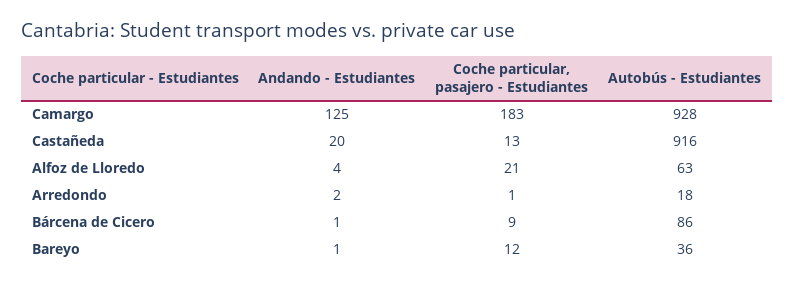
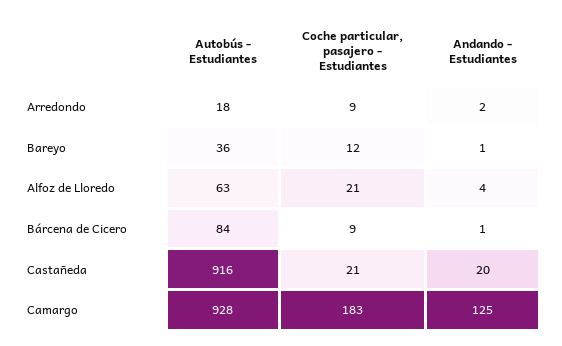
  {
    "Andando - Estudiantes": {
      "Camargo": 125,
      "Castañeda": 20,
      "Alfoz de Lloredo": 4,
      "Arredondo": 2,
      "Bárcena de Cicero": 1,
      "Bareyo": 1
    },
    "Coche particular, pasajero - Estudiantes": {
      "Camargo": 183,
-     "Castañeda": 13,
+     "Castañeda": 21,
      "Alfoz de Lloredo": 21,
-     "Arredondo": 1,
+     "Arredondo": 9,
      "Bárcena de Cicero": 9,
      "Bareyo": 12
    },
    "Autobús - Estudiantes": {
      "Camargo": 928,
      "Castañeda": 916,
      "Alfoz de Lloredo": 63,
      "Arredondo": 18,
-     "Bárcena de Cicero": 86,
+     "Bárcena de Cicero": 84,
      "Bareyo": 36
    }
  }

